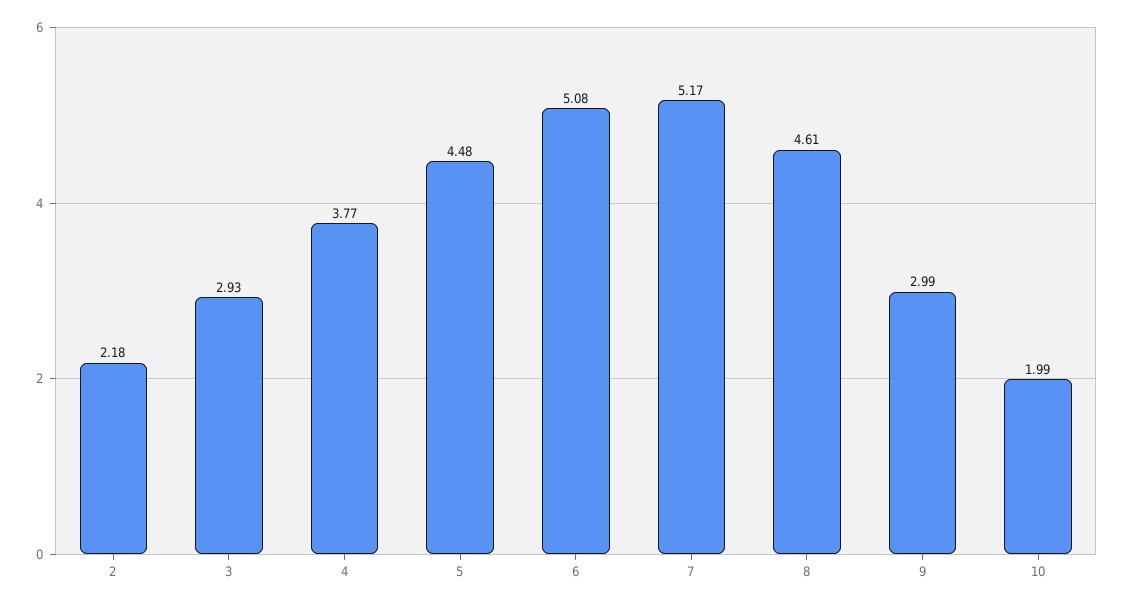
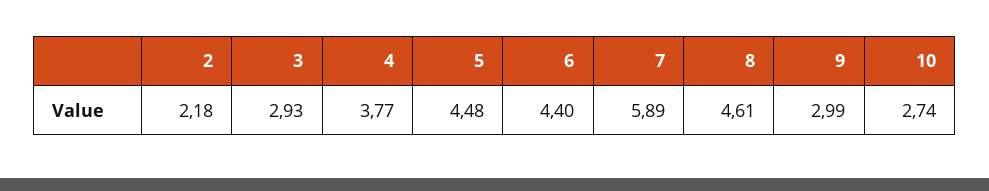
  {
    "2": 2.18,
    "3": 2.93,
    "4": 3.77,
    "5": 4.48,
-   "6": 5.08,
+   "6": 4.4,
-   "7": 5.17,
+   "7": 5.89,
    "8": 4.61,
    "9": 2.99,
-   "10": 1.99
+   "10": 2.74
  }

